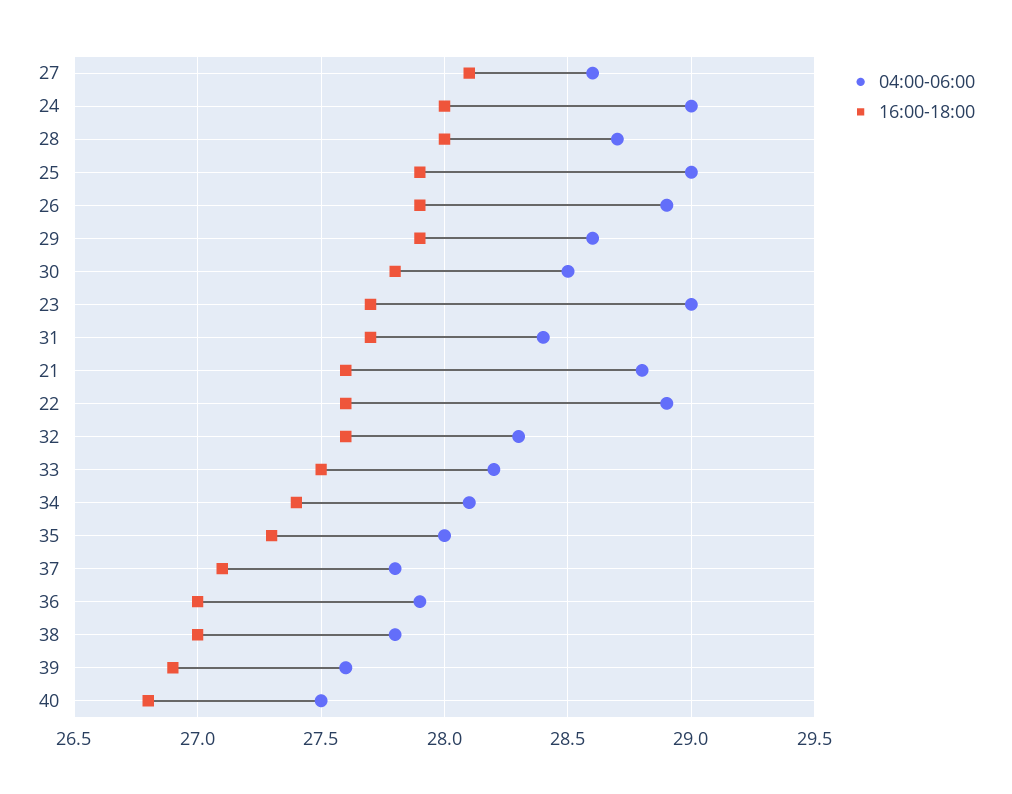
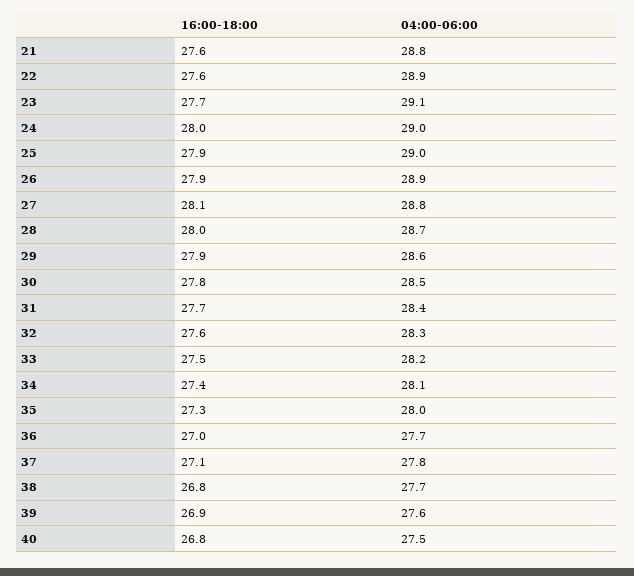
  {
    "04:00-06:00": {
-     "27": 28.6,
+     "27": 28.8,
      "24": 29,
      "28": 28.7,
      "25": 29,
      "26": 28.9,
      "29": 28.6,
      "30": 28.5,
-     "23": 29,
+     "23": 29.1,
      "31": 28.4,
      "21": 28.8,
      "22": 28.9,
      "32": 28.3,
      "33": 28.2,
      "34": 28.1,
      "35": 28,
      "37": 27.8,
-     "36": 27.9,
+     "36": 27.7,
-     "38": 27.8,
+     "38": 27.7,
      "39": 27.6,
      "40": 27.5
    },
    "16:00-18:00": {
      "27": 28.1,
      "24": 28,
      "28": 28,
      "25": 27.9,
      "26": 27.9,
      "29": 27.9,
      "30": 27.8,
      "23": 27.7,
      "31": 27.7,
      "21": 27.6,
      "22": 27.6,
      "32": 27.6,
      "33": 27.5,
      "34": 27.4,
      "35": 27.3,
      "37": 27.1,
      "36": 27,
-     "38": 27,
+     "38": 26.8,
      "39": 26.9,
      "40": 26.8
    }
  }

